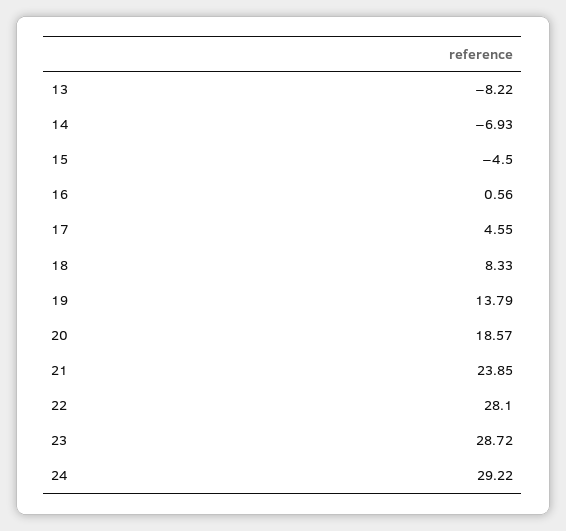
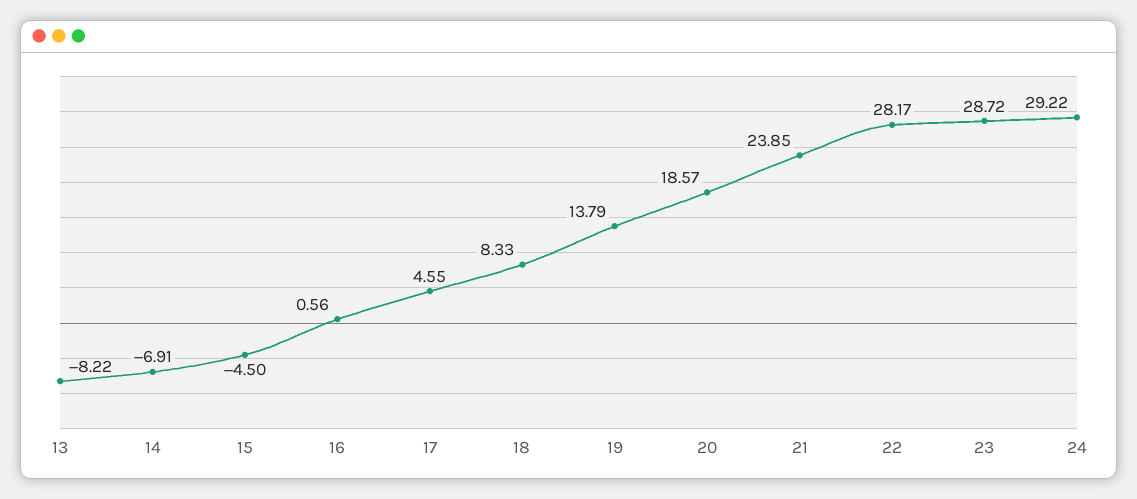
  {
    "13": -8.22,
-   "14": -6.93,
+   "14": -6.91,
    "15": -4.5,
    "16": 0.56,
    "17": 4.55,
    "18": 8.33,
    "19": 13.79,
    "20": 18.57,
    "21": 23.85,
-   "22": 28.1,
+   "22": 28.17,
    "23": 28.72,
    "24": 29.22
  }

